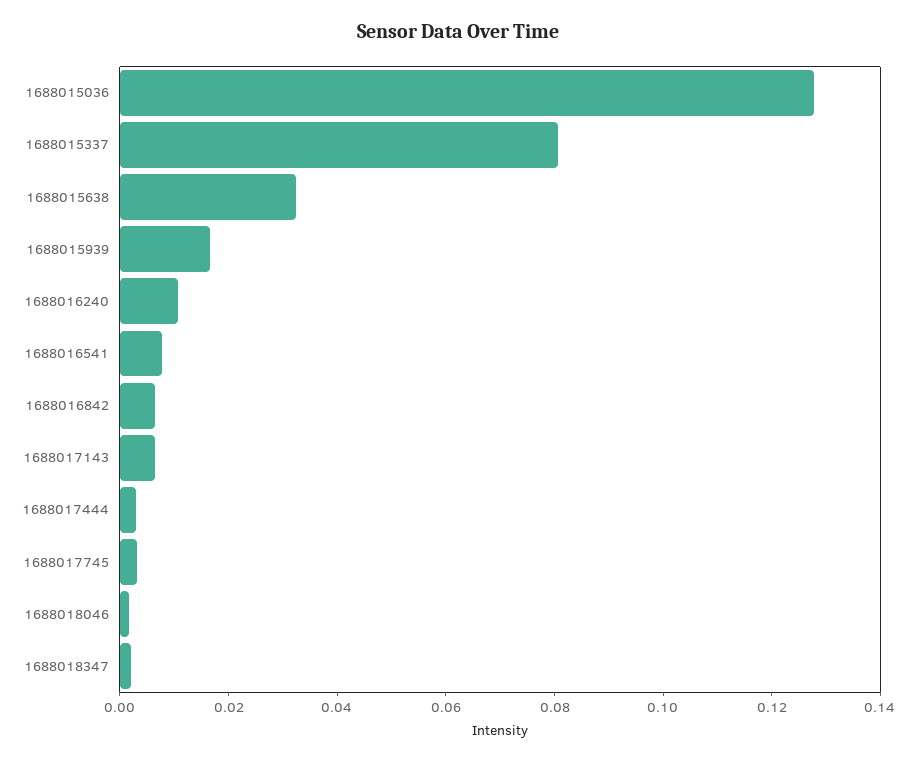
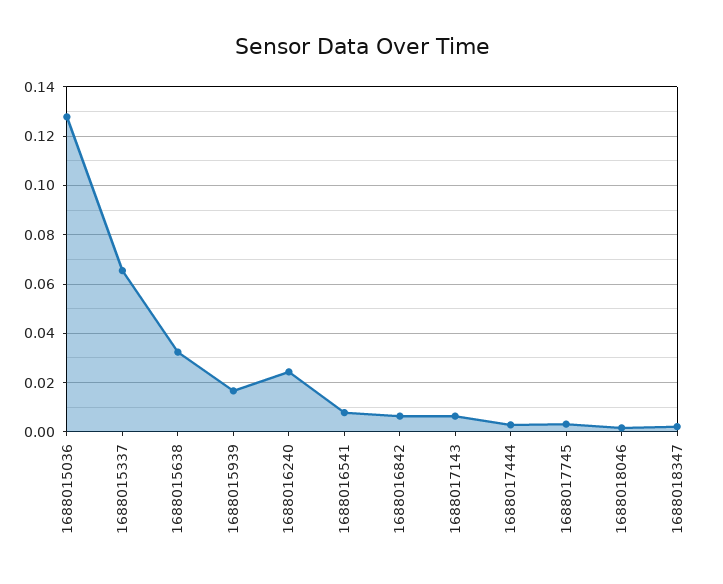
  {
    "1688015036": 0.1275,
-   "1688015337": 0.08,
+   "1688015337": 0.065,
    "1688015638": 0.0325,
    "1688015939": 0.0175,
-   "1688016240": 0.01,
+   "1688016240": 0.025,
    "1688016541": 0.0075,
    "1688016842": 0.0075,
    "1688017143": 0.0075,
    "1688017444": 0.0025,
    "1688017745": 0.0025,
    "1688018046": 0.0025,
    "1688018347": 0.0025
  }

